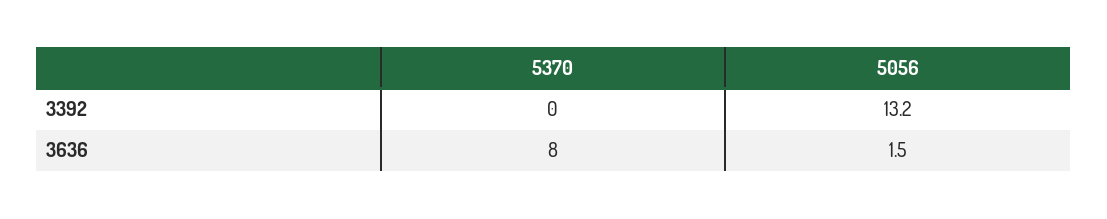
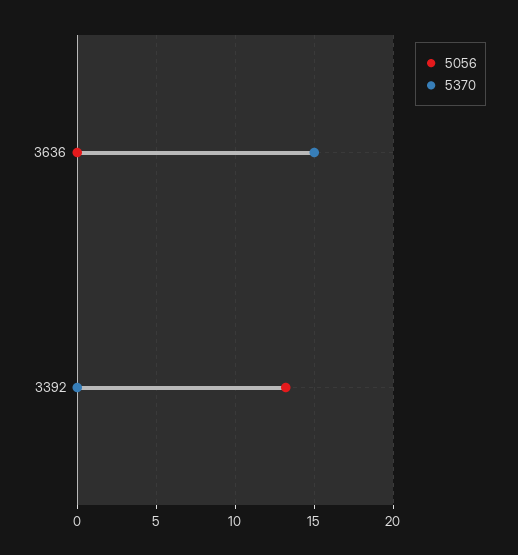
  {
    "5370": {
      "3392": 0,
-     "3636": 8
+     "3636": 15
    },
    "5056": {
      "3392": 13.2,
-     "3636": 1.5
+     "3636": 0
    }
  }

